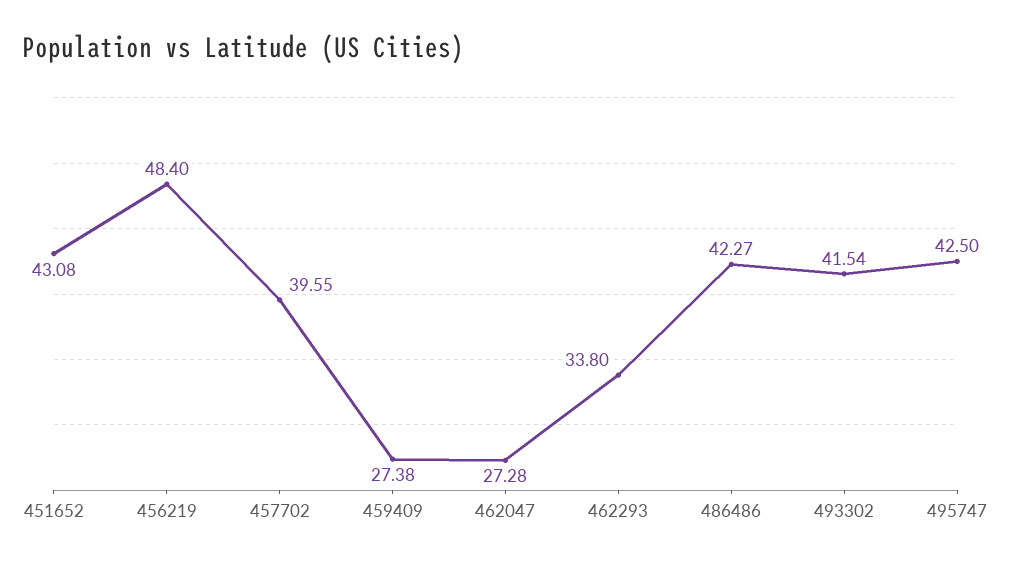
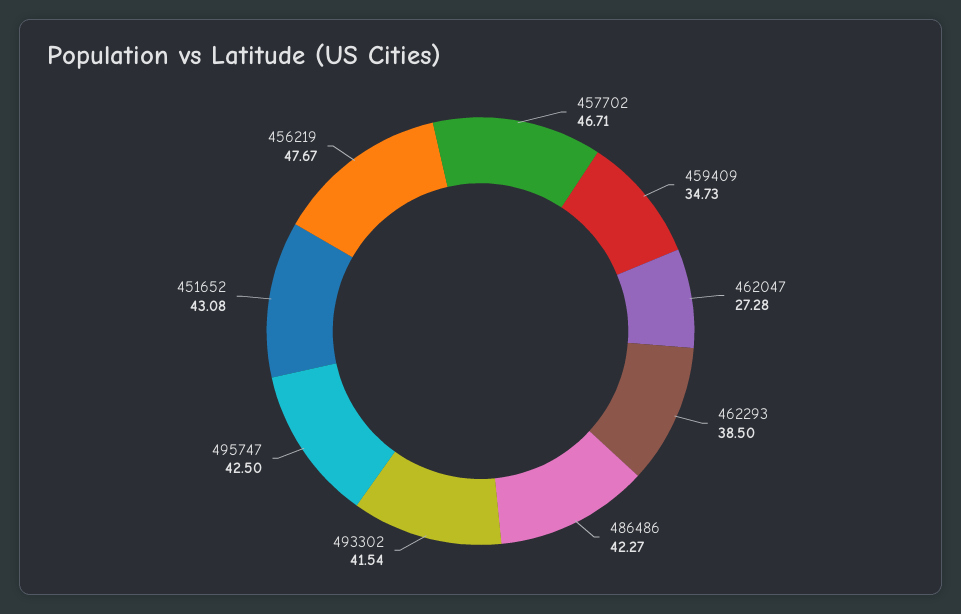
  {
    "451652": 43.08,
-   "456219": 48.4,
+   "456219": 47.67,
-   "457702": 39.55,
+   "457702": 46.71,
-   "459409": 27.38,
+   "459409": 34.73,
    "462047": 27.28,
-   "462293": 33.8,
+   "462293": 38.5,
    "486486": 42.27,
    "493302": 41.54,
    "495747": 42.5
  }

